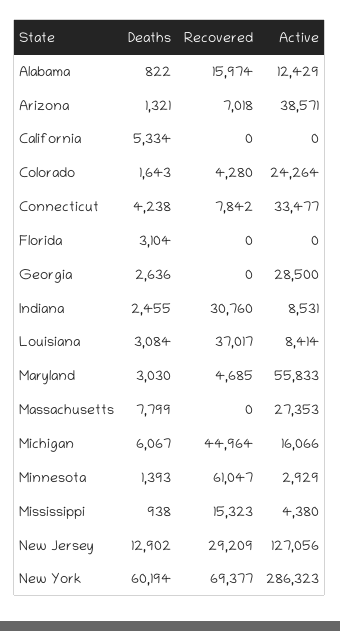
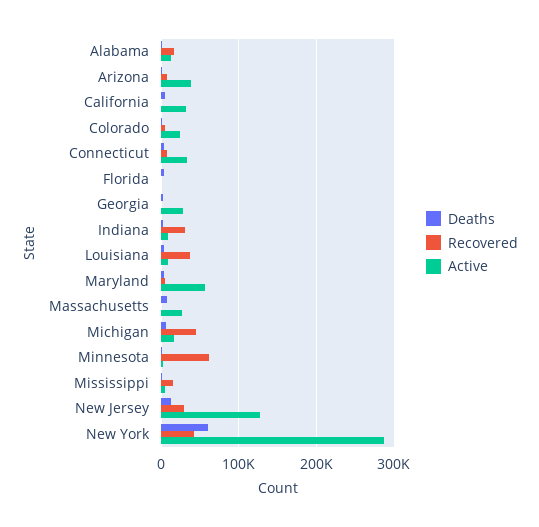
  {
    "Deaths": {
      "Alabama": 822,
      "Arizona": 1321,
      "California": 5334,
      "Colorado": 1643,
      "Connecticut": 4238,
      "Florida": 3104,
      "Georgia": 2636,
      "Indiana": 2455,
      "Louisiana": 3084,
      "Maryland": 3030,
      "Massachusetts": 7799,
      "Michigan": 6067,
      "Minnesota": 1393,
      "Mississippi": 938,
      "New Jersey": 12902,
      "New York": 60194
    },
    "Recovered": {
      "Alabama": 15974,
      "Arizona": 7018,
      "California": 0,
      "Colorado": 4280,
      "Connecticut": 7842,
      "Florida": 0,
      "Georgia": 0,
      "Indiana": 30760,
      "Louisiana": 37017,
      "Maryland": 4685,
      "Massachusetts": 0,
      "Michigan": 44964,
      "Minnesota": 61047,
      "Mississippi": 15323,
      "New Jersey": 29209,
-     "New York": 69377
+     "New York": 40000
    },
    "Active": {
      "Alabama": 12429,
      "Arizona": 38571,
-     "California": 0,
+     "California": 30000,
      "Colorado": 24264,
      "Connecticut": 33477,
      "Florida": 0,
      "Georgia": 28500,
      "Indiana": 8531,
      "Louisiana": 8414,
      "Maryland": 55833,
      "Massachusetts": 27353,
      "Michigan": 16066,
      "Minnesota": 2929,
      "Mississippi": 4380,
      "New Jersey": 127056,
      "New York": 286323
    }
  }

